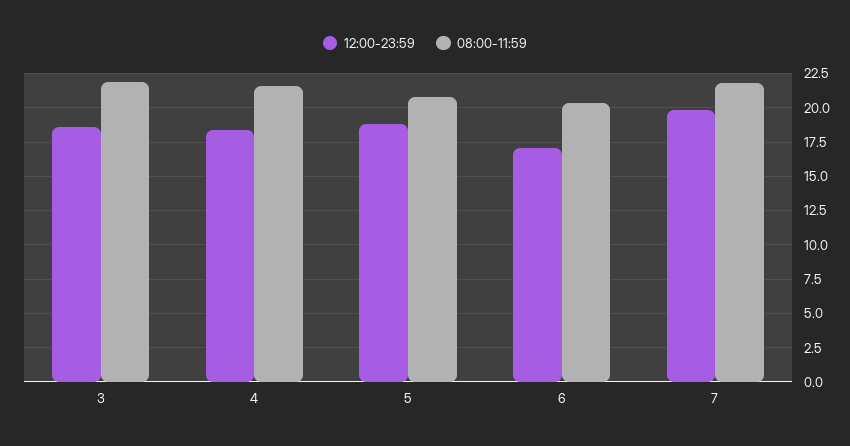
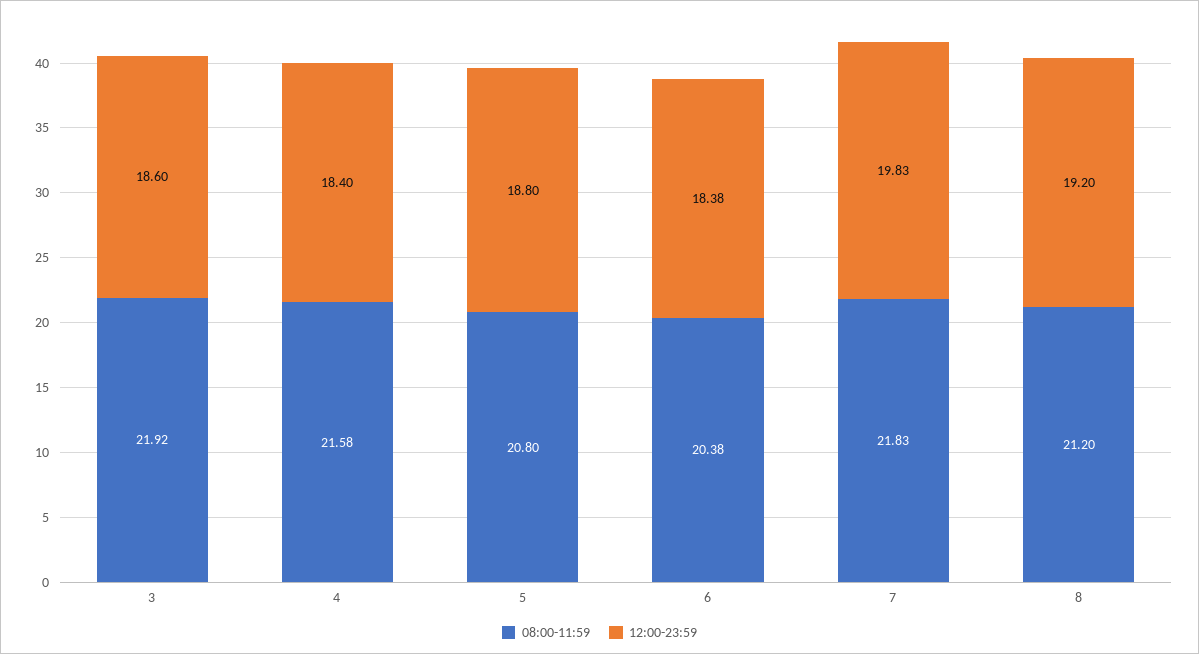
  {
    "12:00-23:59": {
      "3": 18.6,
      "4": 18.4,
      "5": 18.8,
-     "6": 17,
+     "6": 18.38,
-     "7": 19.83
+     "7": 19.83,
+     "8": 19.2
    },
    "08:00-11:59": {
      "3": 21.92,
      "4": 21.58,
      "5": 20.8,
      "6": 20.38,
-     "7": 21.83
+     "7": 21.83,
+     "8": 21.2
    }
  }

